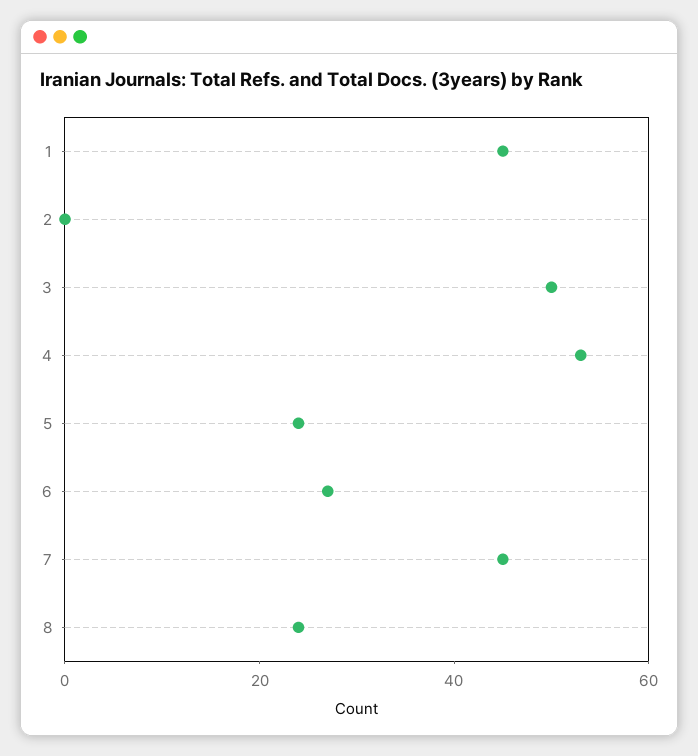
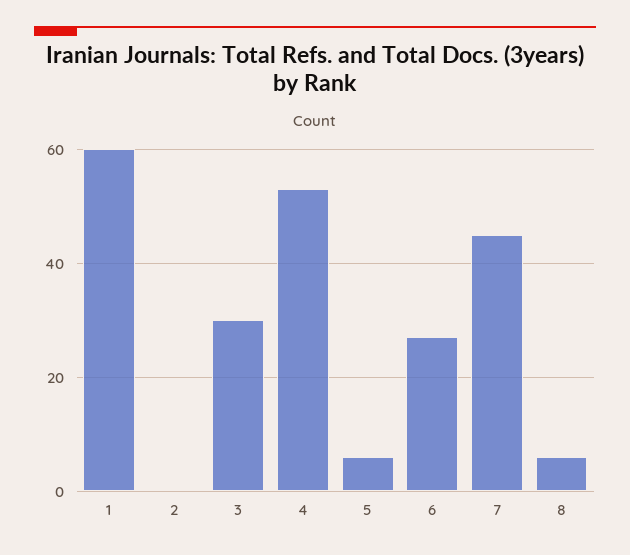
  {
-   "1": 45,
+   "1": 60,
    "2": 0,
-   "3": 50,
+   "3": 30,
    "4": 55,
-   "5": 25,
+   "5": 5,
    "6": 25,
    "7": 45,
-   "8": 25
+   "8": 5
  }

